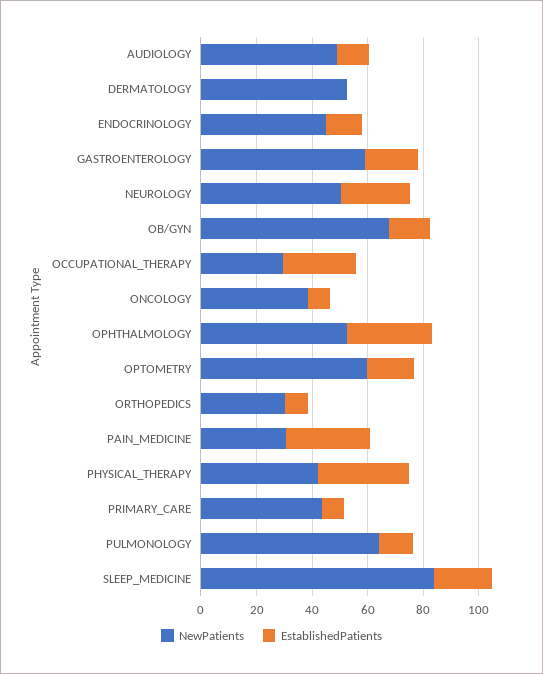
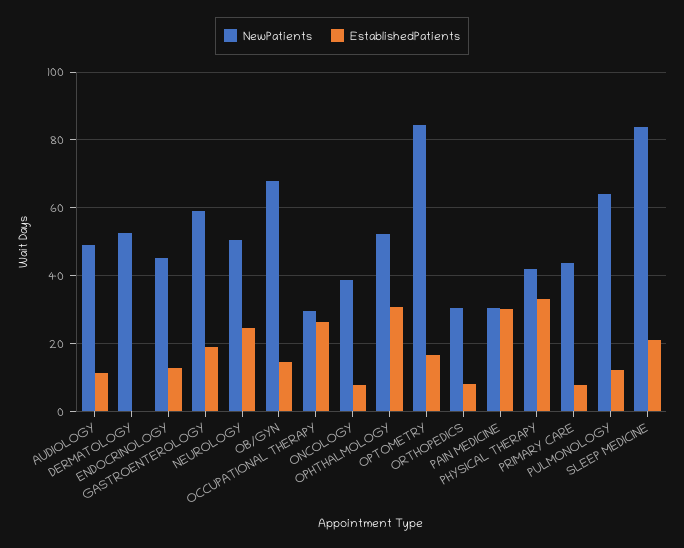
  {
    "NewPatients": {
      "AUDIOLOGY": 50,
      "DERMATOLOGY": 52,
      "ENDOCRINOLOGY": 46,
      "GASTROENTEROLOGY": 60,
      "NEUROLOGY": 50,
      "OB/GYN": 68,
      "OCCUPATIONAL_THERAPY": 30,
      "ONCOLOGY": 38,
      "OPHTHALMOLOGY": 52,
-     "OPTOMETRY": 60,
+     "OPTOMETRY": 84,
      "ORTHOPEDICS": 30,
      "PAIN_MEDICINE": 30,
      "PHYSICAL_THERAPY": 42,
      "PRIMARY_CARE": 44,
      "PULMONOLOGY": 64,
      "SLEEP_MEDICINE": 84
    },
    "EstablishedPatients": {
      "AUDIOLOGY": 12,
      "DERMATOLOGY": 0,
      "ENDOCRINOLOGY": 12,
      "GASTROENTEROLOGY": 18,
      "NEUROLOGY": 24,
      "OB/GYN": 14,
      "OCCUPATIONAL_THERAPY": 26,
      "ONCOLOGY": 8,
      "OPHTHALMOLOGY": 30,
      "OPTOMETRY": 16,
      "ORTHOPEDICS": 8,
      "PAIN_MEDICINE": 30,
      "PHYSICAL_THERAPY": 34,
      "PRIMARY_CARE": 8,
      "PULMONOLOGY": 12,
      "SLEEP_MEDICINE": 22
    }
  }

